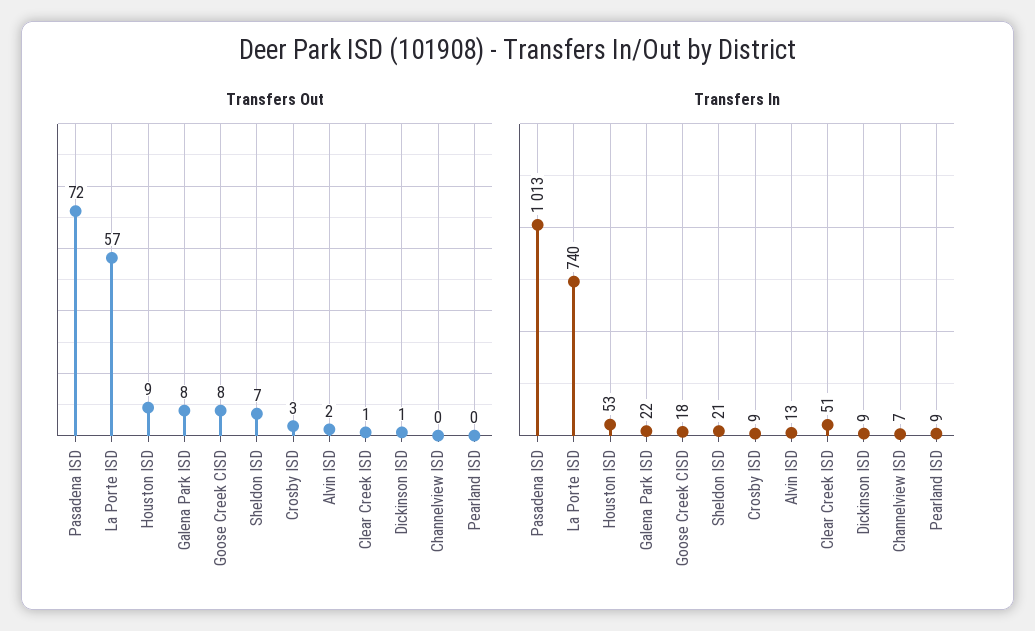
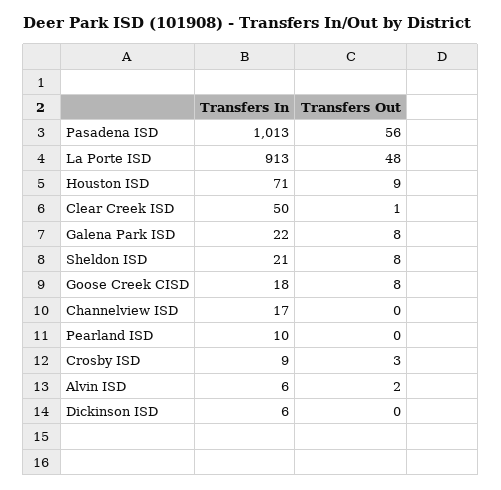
  {
    "Transfers Out": {
-     "Pasadena ISD": 72,
+     "Pasadena ISD": 56,
-     "La Porte ISD": 57,
+     "La Porte ISD": 48,
      "Houston ISD": 9,
      "Galena Park ISD": 8,
      "Goose Creek CISD": 8,
-     "Sheldon ISD": 7,
+     "Sheldon ISD": 8,
      "Crosby ISD": 3,
      "Alvin ISD": 2,
      "Clear Creek ISD": 1,
-     "Dickinson ISD": 1,
+     "Dickinson ISD": 0,
      "Channelview ISD": 0,
      "Pearland ISD": 0
    },
    "Transfers In": {
      "Pasadena ISD": 1013,
-     "La Porte ISD": 740,
+     "La Porte ISD": 913,
-     "Houston ISD": 53,
+     "Houston ISD": 71,
      "Galena Park ISD": 22,
      "Goose Creek CISD": 18,
      "Sheldon ISD": 21,
      "Crosby ISD": 9,
-     "Alvin ISD": 13,
+     "Alvin ISD": 6,
-     "Clear Creek ISD": 51,
+     "Clear Creek ISD": 50,
-     "Dickinson ISD": 9,
+     "Dickinson ISD": 6,
-     "Channelview ISD": 7,
+     "Channelview ISD": 17,
-     "Pearland ISD": 9
+     "Pearland ISD": 10
    }
  }

